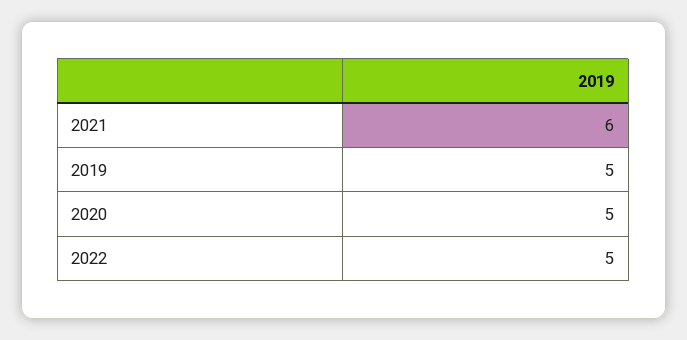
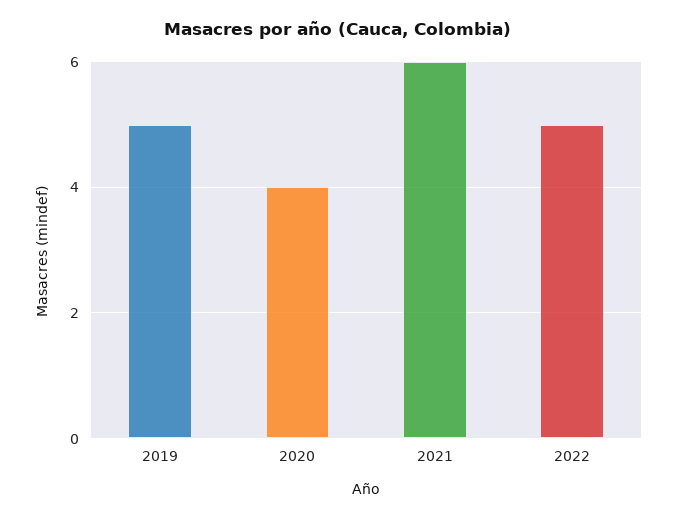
  {
    "2021": 6,
    "2019": 5,
-   "2020": 5,
+   "2020": 4,
    "2022": 5
  }

